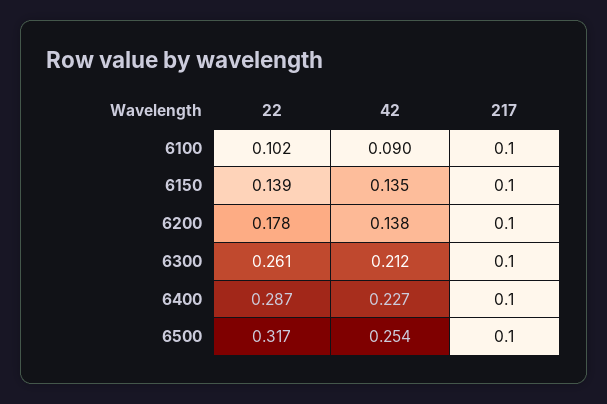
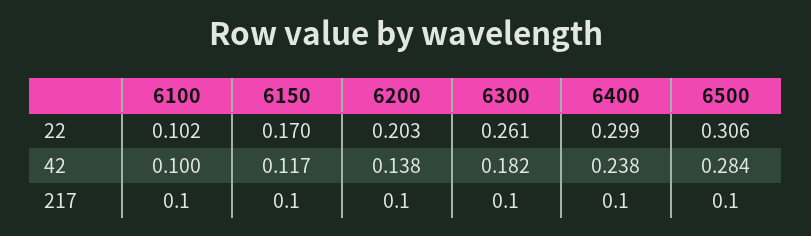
  {
    "22": {
      "6100": 0.102,
-     "6150": 0.139,
+     "6150": 0.17,
-     "6200": 0.178,
+     "6200": 0.203,
      "6300": 0.261,
-     "6400": 0.287,
+     "6400": 0.299,
-     "6500": 0.317
+     "6500": 0.306
    },
    "42": {
-     "6100": 0.09,
+     "6100": 0.1,
-     "6150": 0.135,
+     "6150": 0.117,
      "6200": 0.138,
-     "6300": 0.212,
+     "6300": 0.182,
-     "6400": 0.227,
+     "6400": 0.238,
-     "6500": 0.254
+     "6500": 0.284
    },
    "217": {
      "6100": 0.1,
      "6150": 0.1,
      "6200": 0.1,
      "6300": 0.1,
      "6400": 0.1,
      "6500": 0.1
    }
  }

